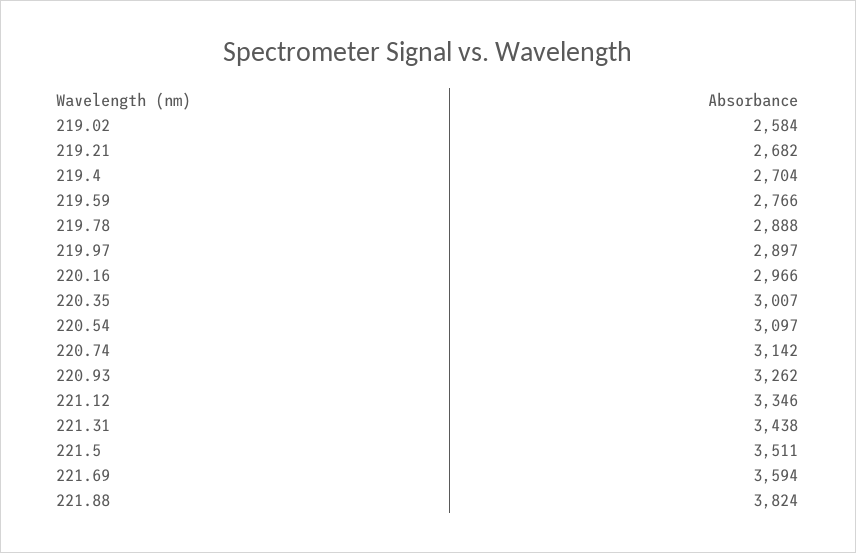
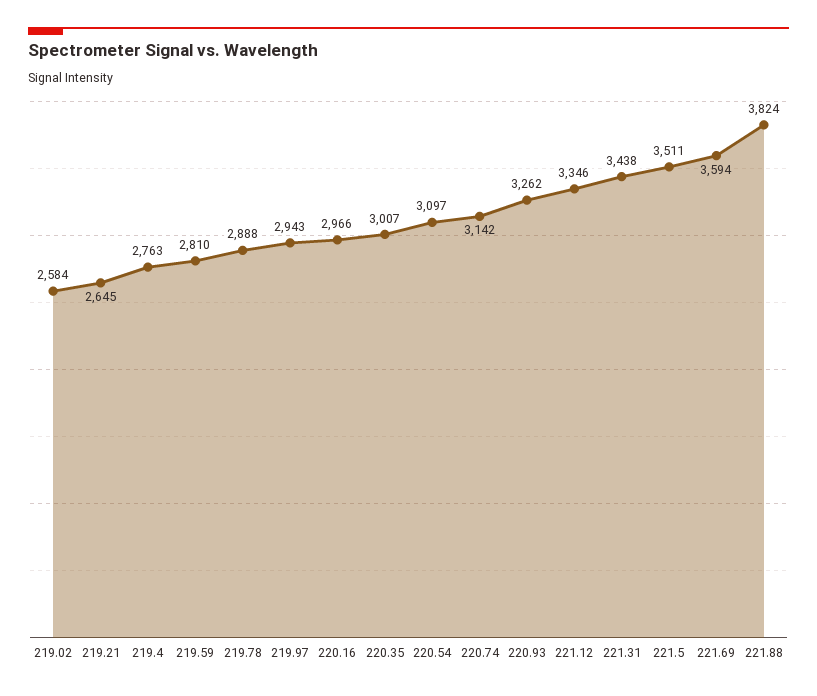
  {
    "219.02": 2584,
-   "219.21": 2682,
+   "219.21": 2645,
-   "219.4": 2704,
+   "219.4": 2763,
-   "219.59": 2766,
+   "219.59": 2810,
    "219.78": 2888,
-   "219.97": 2897,
+   "219.97": 2943,
    "220.16": 2966,
    "220.35": 3007,
    "220.54": 3097,
    "220.74": 3142,
    "220.93": 3262,
    "221.12": 3346,
    "221.31": 3438,
    "221.5": 3511,
    "221.69": 3594,
    "221.88": 3824
  }

